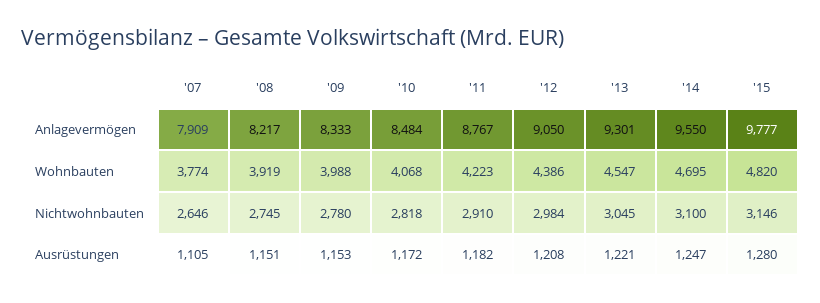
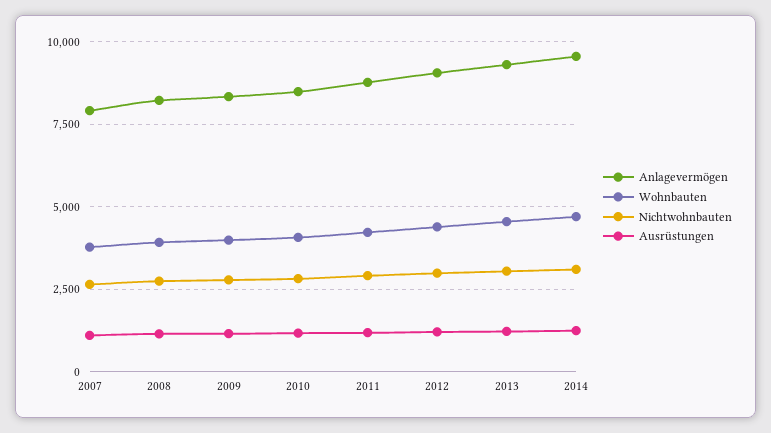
  {
    "Anlagevermögen": {
      "'07": 7909,
      "'08": 8217,
      "'09": 8333,
      "'10": 8484,
      "'11": 8767,
      "'12": 9050,
      "'13": 9301,
-     "'14": 9550,
+     "'14": 9550
-     "'15": 9777
    },
    "Wohnbauten": {
      "'07": 3774,
      "'08": 3919,
      "'09": 3988,
      "'10": 4068,
      "'11": 4223,
      "'12": 4386,
      "'13": 4547,
-     "'14": 4695,
+     "'14": 4695
-     "'15": 4820
    },
    "Nichtwohnbauten": {
      "'07": 2646,
      "'08": 2745,
      "'09": 2780,
      "'10": 2818,
      "'11": 2910,
      "'12": 2984,
      "'13": 3045,
-     "'14": 3100,
+     "'14": 3100
-     "'15": 3146
    },
    "Ausrüstungen": {
      "'07": 1105,
      "'08": 1151,
      "'09": 1153,
      "'10": 1172,
      "'11": 1182,
      "'12": 1208,
      "'13": 1221,
-     "'14": 1247,
+     "'14": 1247
-     "'15": 1280
    }
  }

